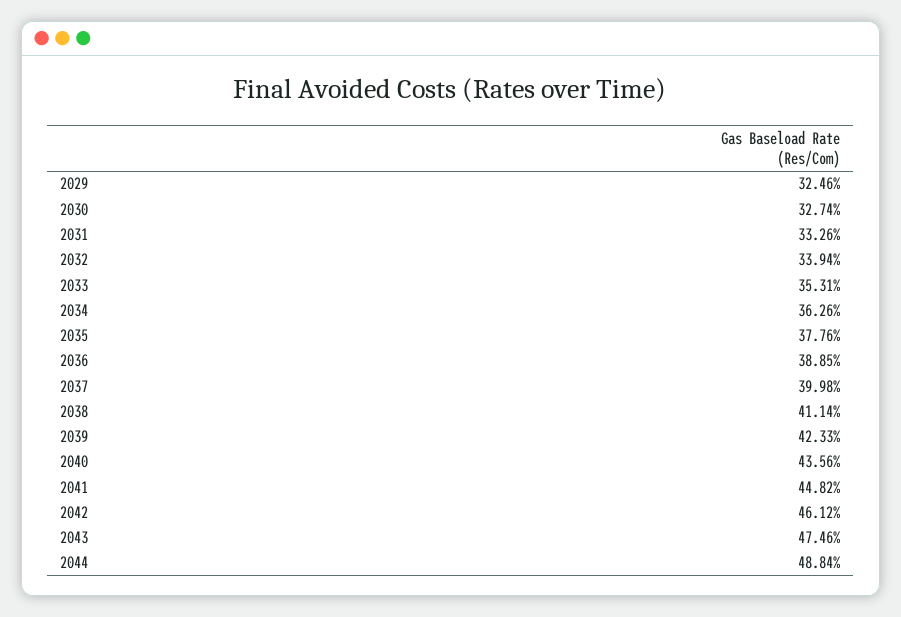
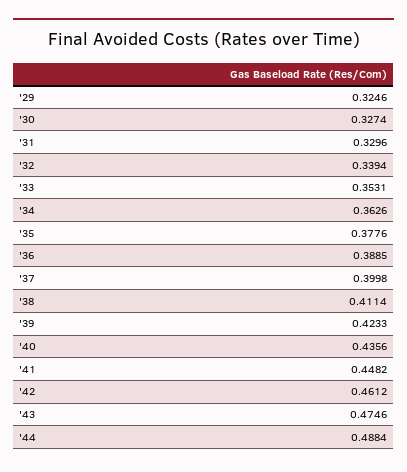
  {
    "2029": 0.3246,
    "2030": 0.3274,
-   "2031": 0.3326,
+   "2031": 0.3296,
    "2032": 0.3394,
    "2033": 0.3531,
    "2034": 0.3626,
    "2035": 0.3776,
    "2036": 0.3885,
    "2037": 0.3998,
    "2038": 0.4114,
    "2039": 0.4233,
    "2040": 0.4356,
    "2041": 0.4482,
    "2042": 0.4612,
    "2043": 0.4746,
    "2044": 0.4884
  }

